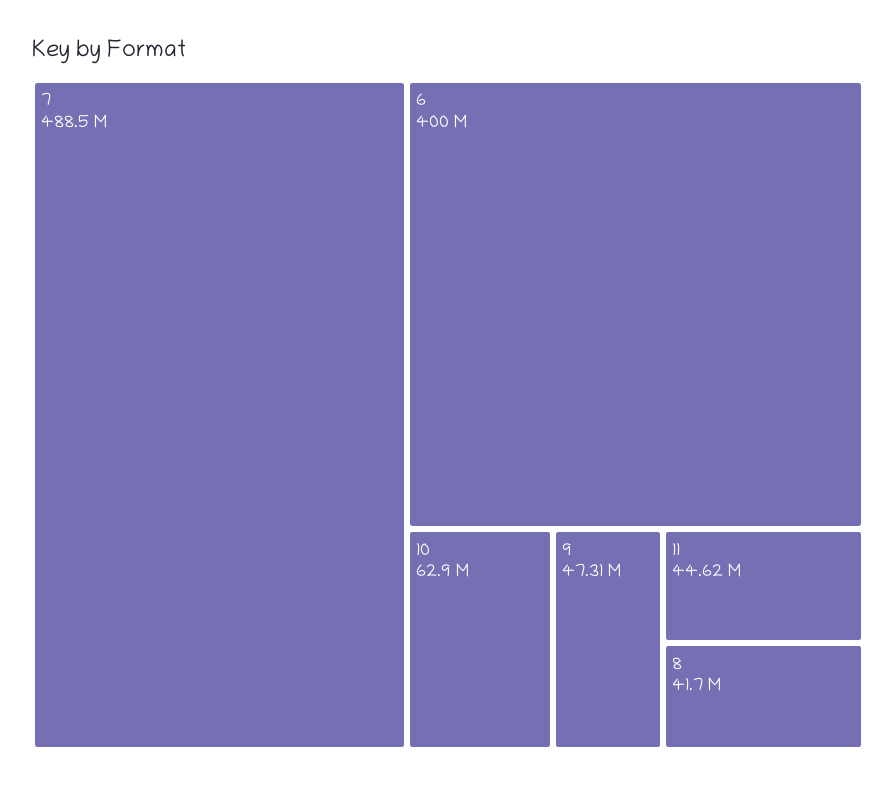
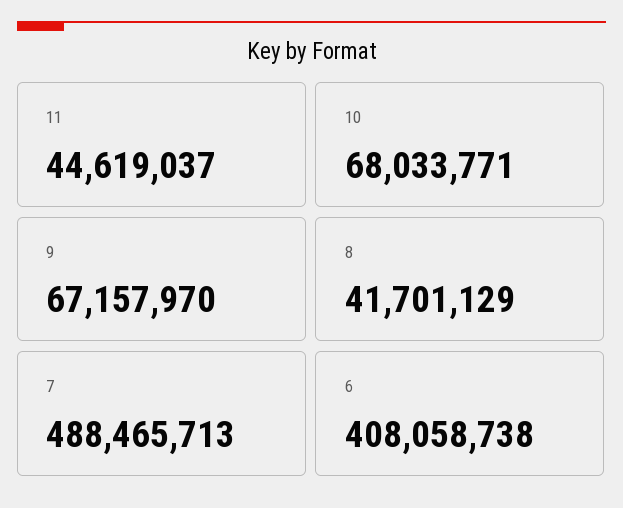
  {
    "7": 488465713,
-   "6": 400000000,
+   "6": 408058738,
-   "10": 62900000,
+   "10": 68033771,
-   "9": 47310000,
+   "9": 67157970,
    "11": 44619037,
    "8": 41701129
  }

